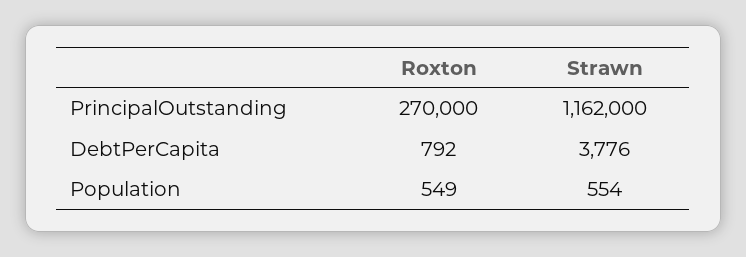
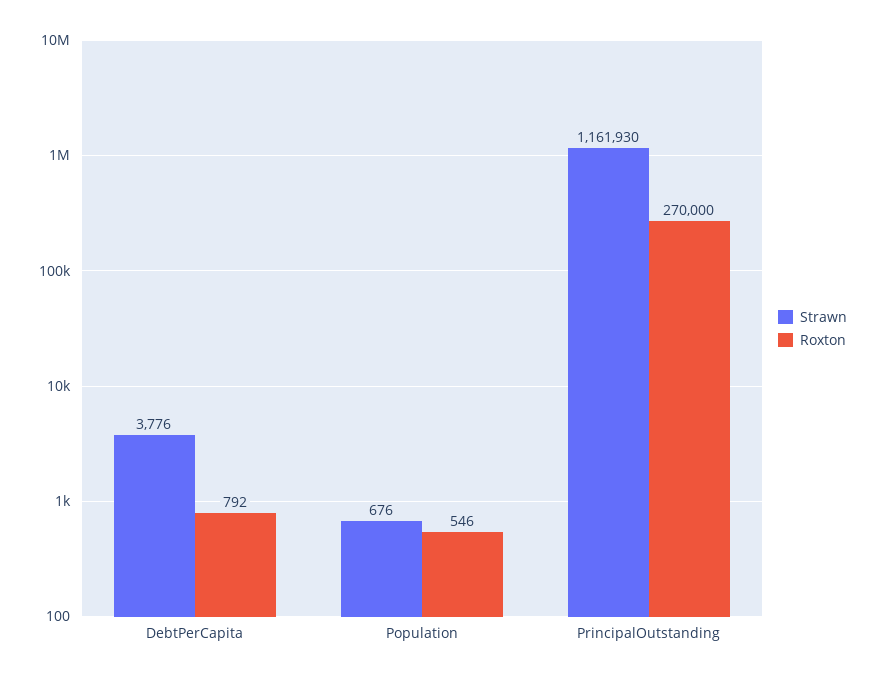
  {
    "Roxton": {
      "PrincipalOutstanding": 270000,
      "DebtPerCapita": 792,
-     "Population": 549
+     "Population": 546
    },
    "Strawn": {
-     "PrincipalOutstanding": 1162000,
+     "PrincipalOutstanding": 1161930,
      "DebtPerCapita": 3776,
-     "Population": 554
+     "Population": 676
    }
  }

